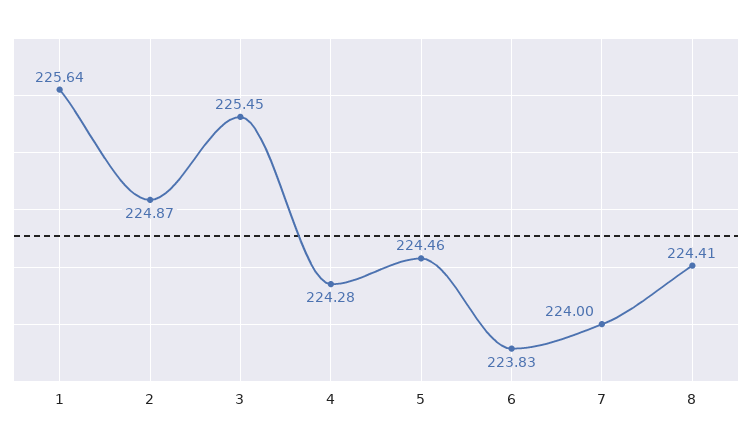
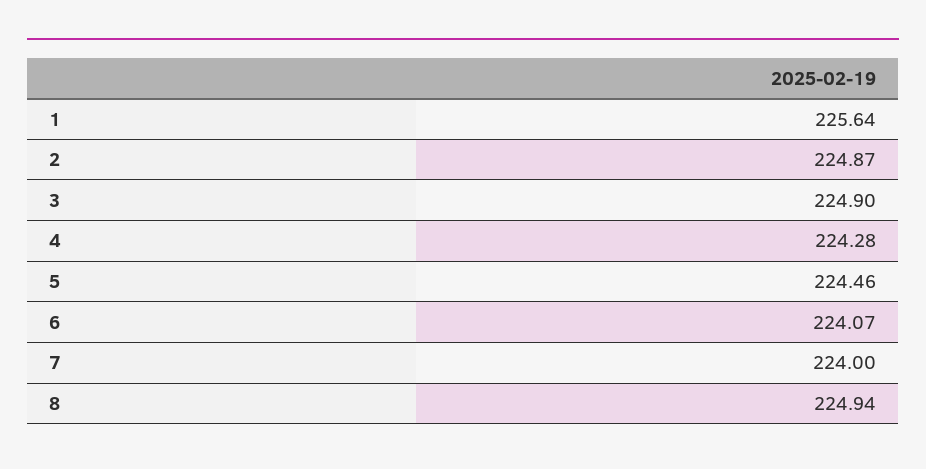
  {
    "1": 225.64,
    "2": 224.87,
-   "3": 225.45,
+   "3": 224.9,
    "4": 224.28,
    "5": 224.46,
-   "6": 223.83,
+   "6": 224.07,
    "7": 224,
-   "8": 224.41
+   "8": 224.94
  }

